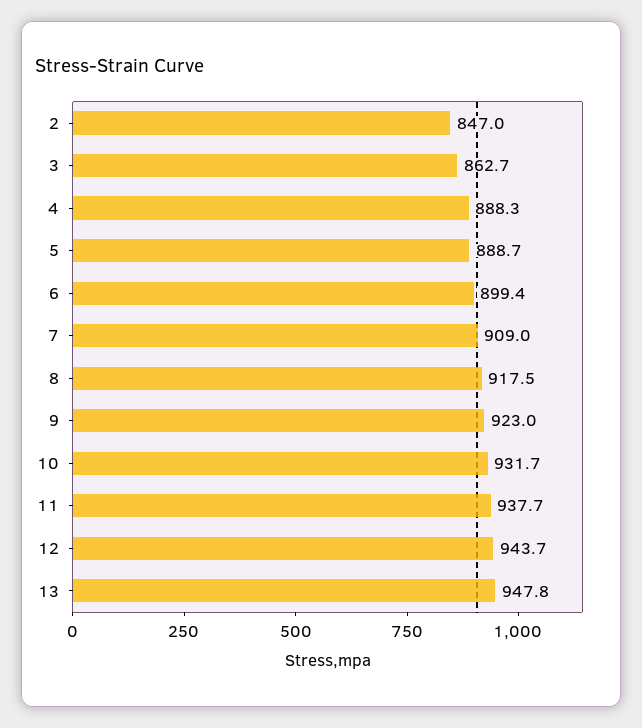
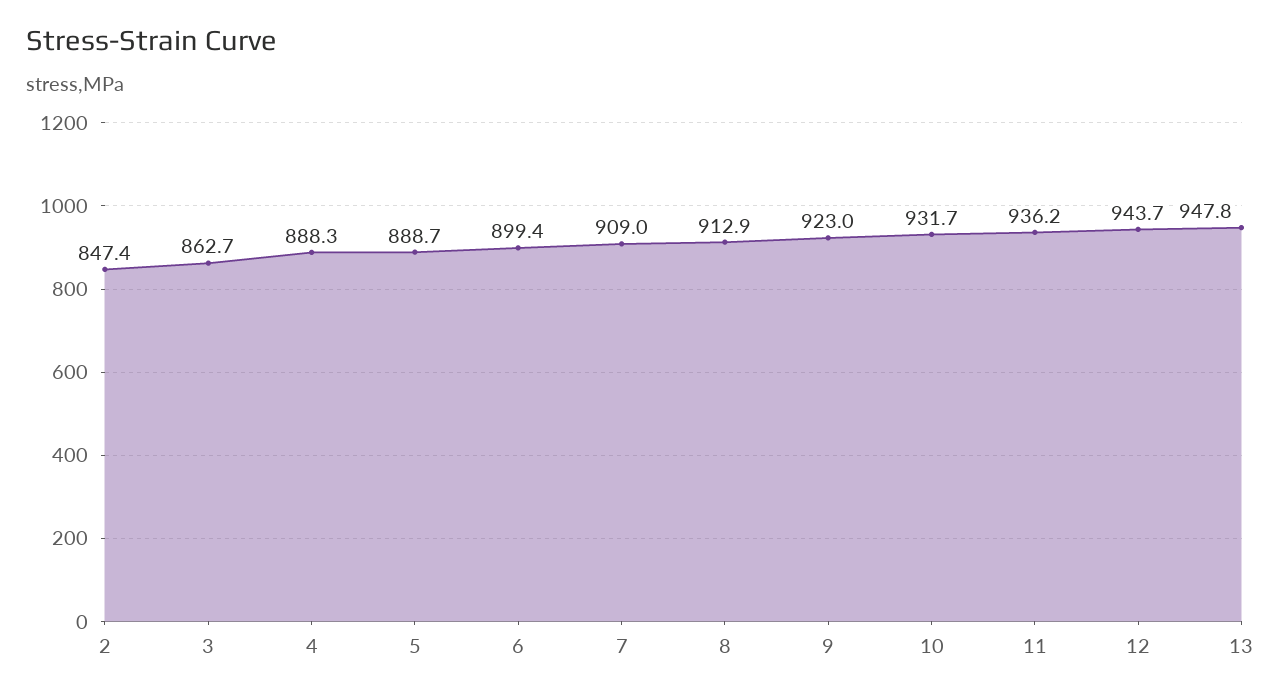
  {
-   "2": 847,
+   "2": 847.4,
    "3": 862.7,
    "4": 888.3,
    "5": 888.7,
    "6": 899.4,
    "7": 909,
-   "8": 917.5,
+   "8": 912.9,
    "9": 923,
    "10": 931.7,
-   "11": 937.7,
+   "11": 936.2,
    "12": 943.7,
    "13": 947.8
  }

